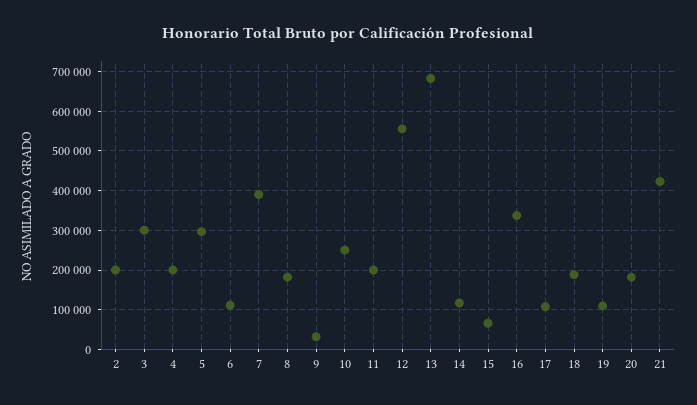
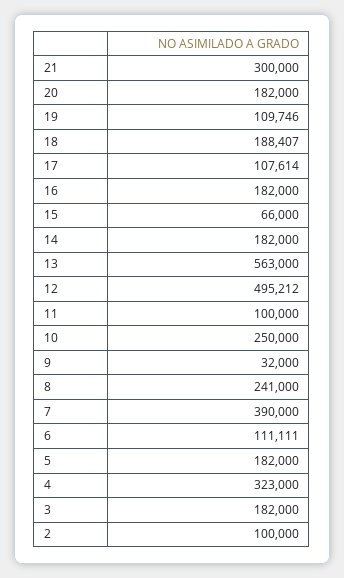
  {
-   "2": 200000,
+   "2": 100000,
-   "3": 300000,
+   "3": 182000,
-   "4": 200000,
+   "4": 323000,
-   "5": 300000,
+   "5": 182000,
    "6": 111111,
    "7": 390000,
-   "8": 180000,
+   "8": 241000,
    "9": 32000,
    "10": 250000,
-   "11": 200000,
+   "11": 100000,
-   "12": 560000,
+   "12": 495212,
-   "13": 680000,
+   "13": 563000,
-   "14": 120000,
+   "14": 182000,
    "15": 66000,
-   "16": 340000,
+   "16": 182000,
    "17": 107614,
    "18": 188407,
    "19": 109746,
    "20": 182000,
-   "21": 420000
+   "21": 300000
  }

